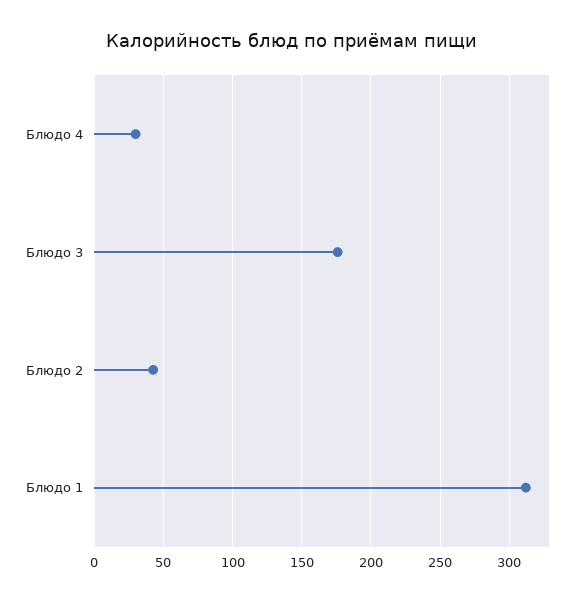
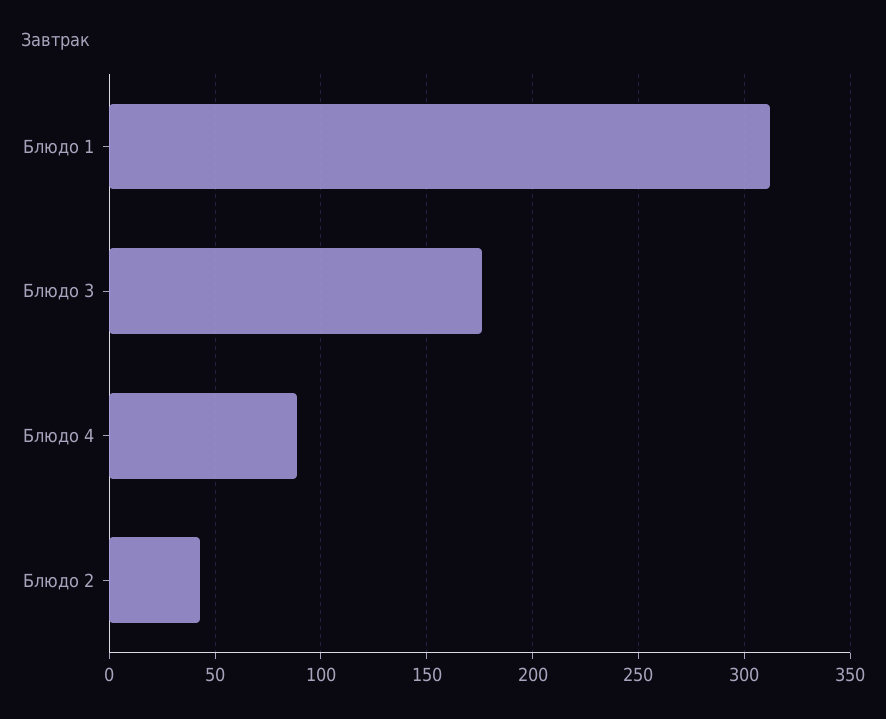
  {
-   "Блюдо 4": 30,
+   "Блюдо 4": 90,
    "Блюдо 3": 175,
    "Блюдо 2": 45,
    "Блюдо 1": 310
  }

